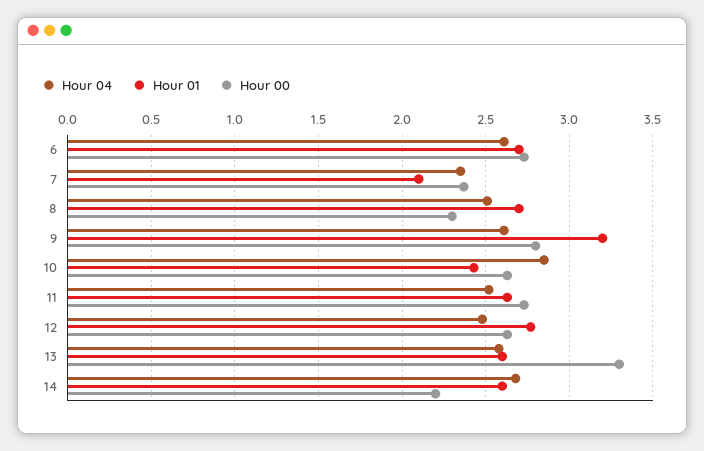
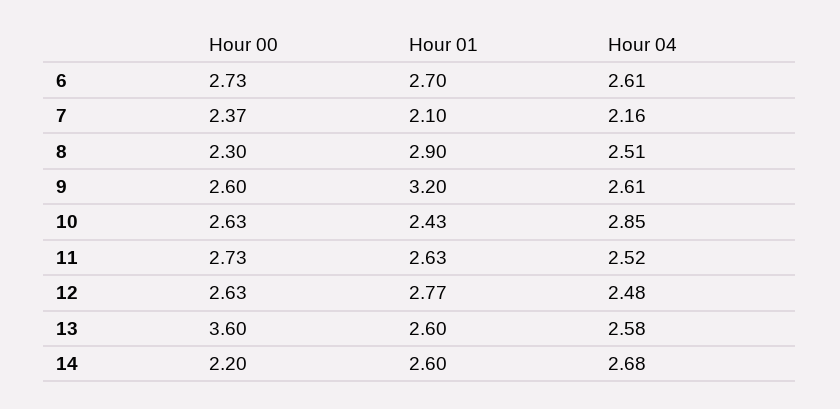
  {
    "Hour 04": {
      "6": 2.61,
-     "7": 2.35,
+     "7": 2.16,
      "8": 2.51,
      "9": 2.61,
      "10": 2.85,
      "11": 2.52,
      "12": 2.48,
      "13": 2.58,
      "14": 2.68
    },
    "Hour 01": {
      "6": 2.7,
      "7": 2.1,
-     "8": 2.7,
+     "8": 2.9,
      "9": 3.2,
      "10": 2.43,
      "11": 2.63,
      "12": 2.77,
      "13": 2.6,
      "14": 2.6
    },
    "Hour 00": {
      "6": 2.73,
      "7": 2.37,
      "8": 2.3,
-     "9": 2.8,
+     "9": 2.6,
      "10": 2.63,
      "11": 2.73,
      "12": 2.63,
-     "13": 3.3,
+     "13": 3.6,
      "14": 2.2
    }
  }

